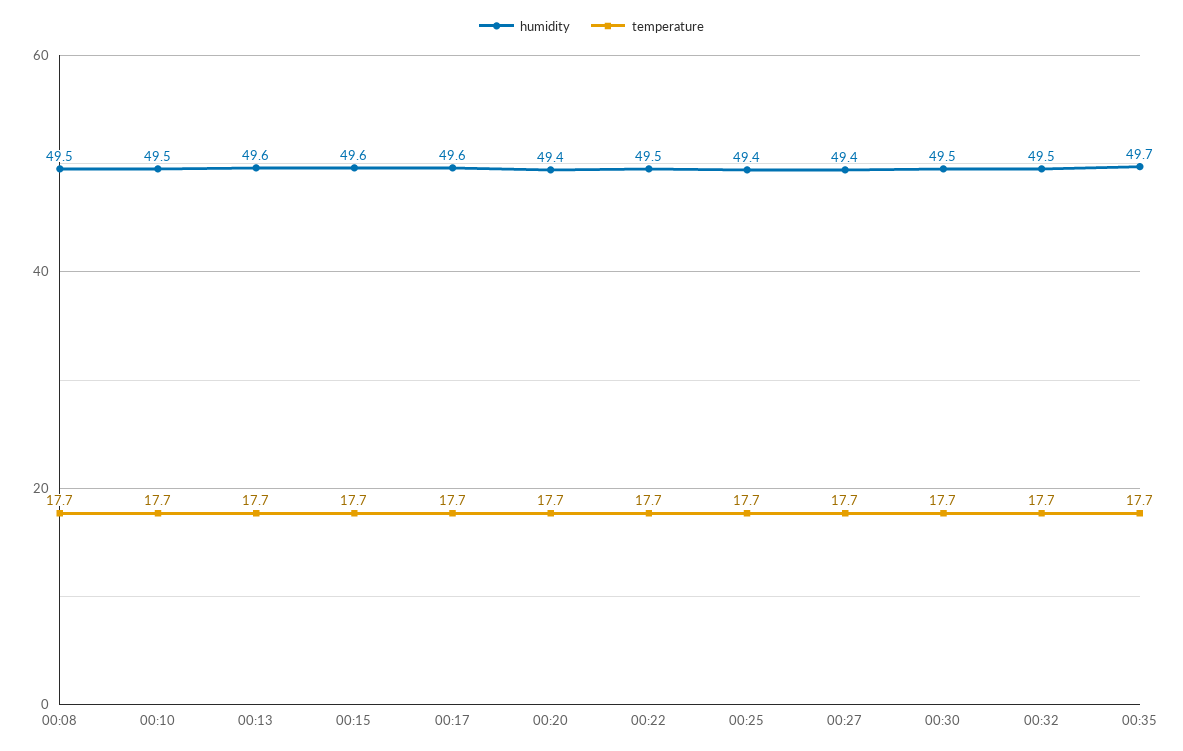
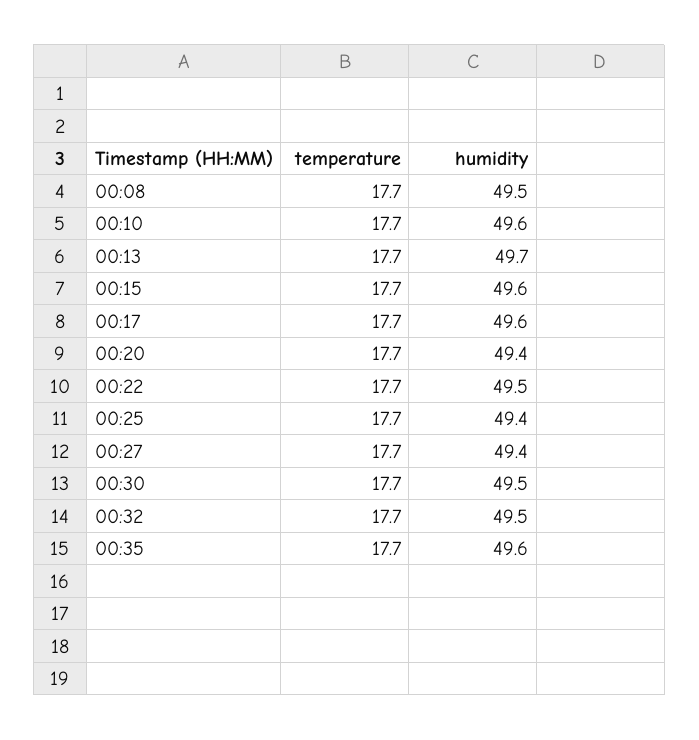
  {
    "humidity": {
      "00:08": 49.5,
-     "00:10": 49.5,
+     "00:10": 49.6,
-     "00:13": 49.6,
+     "00:13": 49.7,
      "00:15": 49.6,
      "00:17": 49.6,
      "00:20": 49.4,
      "00:22": 49.5,
      "00:25": 49.4,
      "00:27": 49.4,
      "00:30": 49.5,
      "00:32": 49.5,
-     "00:35": 49.7
+     "00:35": 49.6
    },
    "temperature": {
      "00:08": 17.7,
      "00:10": 17.7,
      "00:13": 17.7,
      "00:15": 17.7,
      "00:17": 17.7,
      "00:20": 17.7,
      "00:22": 17.7,
      "00:25": 17.7,
      "00:27": 17.7,
      "00:30": 17.7,
      "00:32": 17.7,
      "00:35": 17.7
    }
  }

